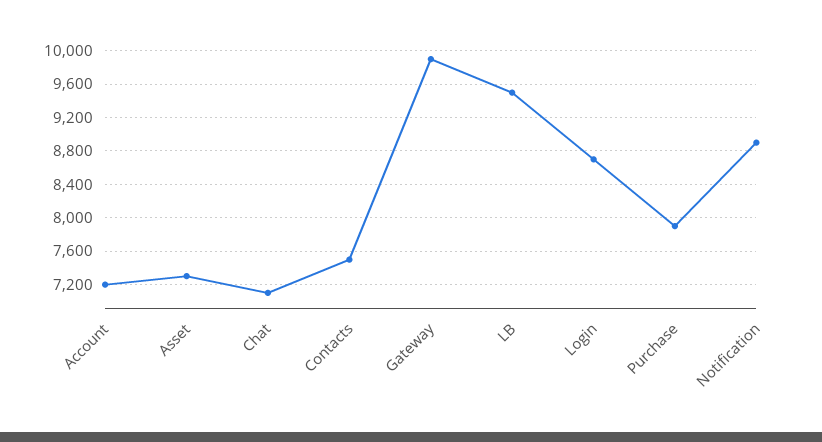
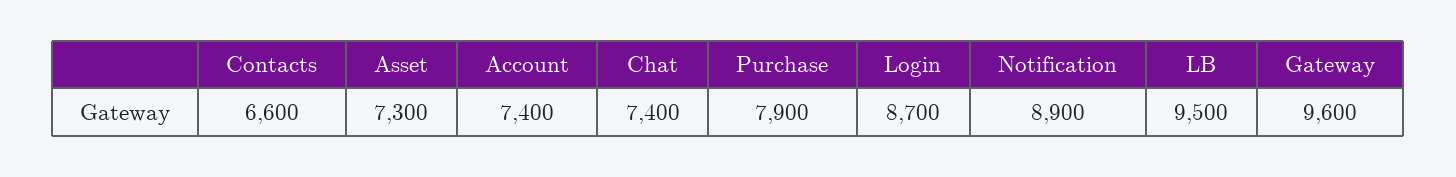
  {
-   "Account": 7200,
+   "Account": 7400,
    "Asset": 7300,
-   "Chat": 7100,
+   "Chat": 7400,
-   "Contacts": 7500,
+   "Contacts": 6600,
-   "Gateway": 9900,
+   "Gateway": 9600,
    "LB": 9500,
    "Login": 8700,
    "Purchase": 7900,
    "Notification": 8900
  }

